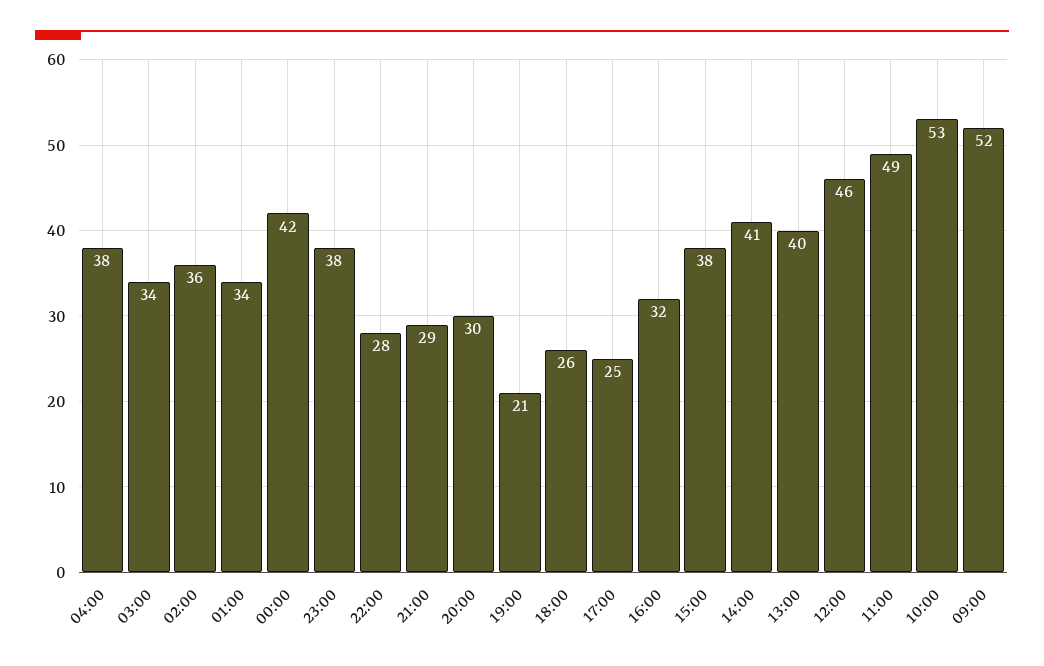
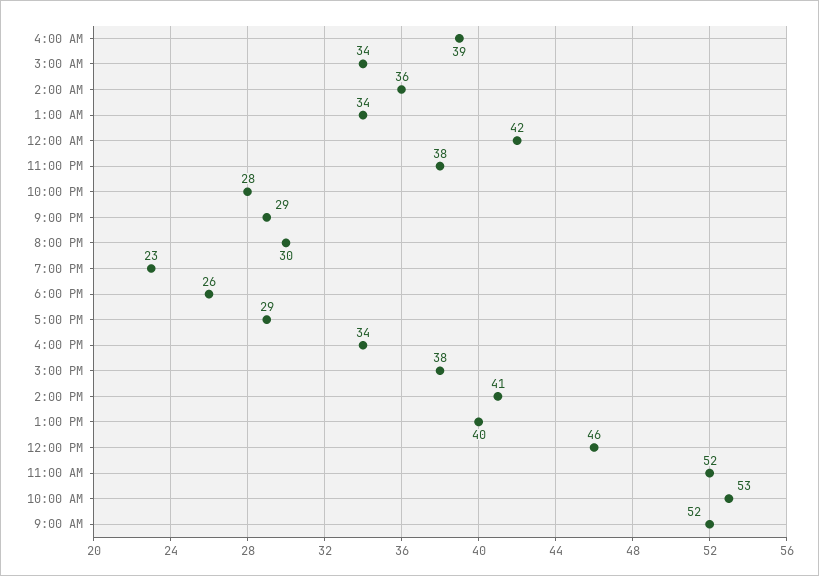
  {
-   "04:00": 38,
+   "04:00": 39,
    "03:00": 34,
    "02:00": 36,
    "01:00": 34,
    "00:00": 42,
    "23:00": 38,
    "22:00": 28,
    "21:00": 29,
    "20:00": 30,
-   "19:00": 21,
+   "19:00": 23,
    "18:00": 26,
-   "17:00": 25,
+   "17:00": 29,
-   "16:00": 32,
+   "16:00": 34,
    "15:00": 38,
    "14:00": 41,
    "13:00": 40,
    "12:00": 46,
-   "11:00": 49,
+   "11:00": 52,
    "10:00": 53,
    "09:00": 52
  }

